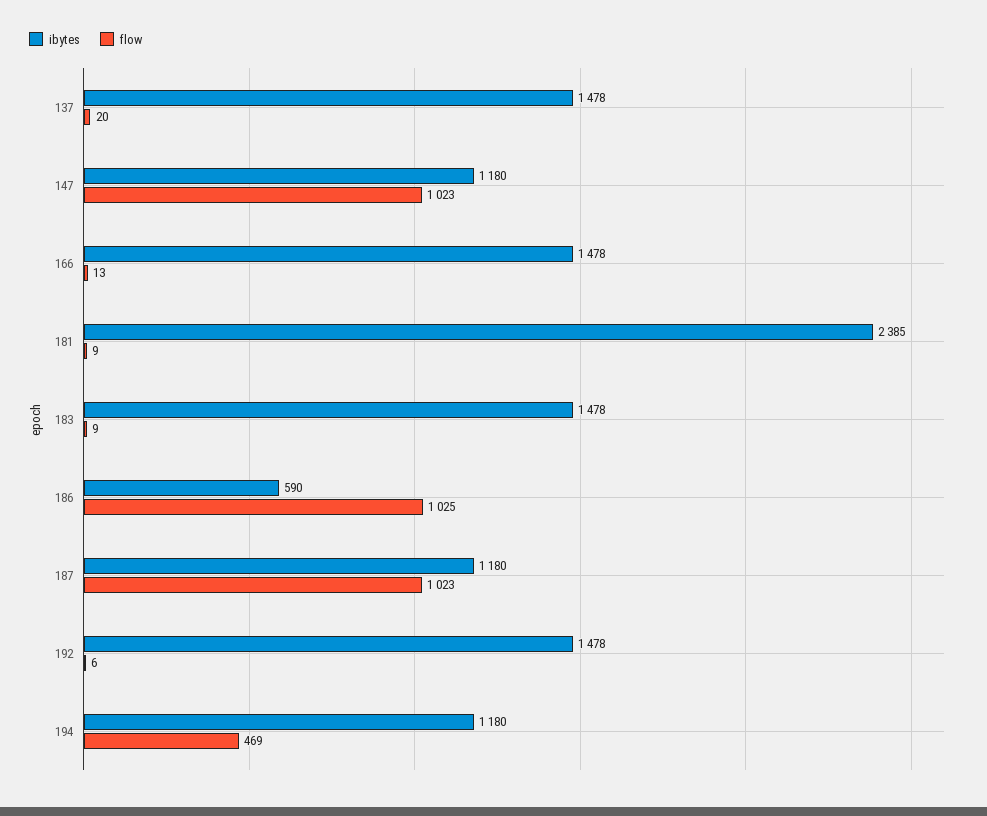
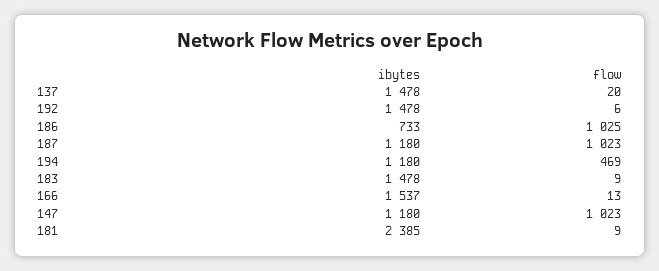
  {
    "ibytes": {
      "137": 1478,
      "147": 1180,
-     "166": 1478,
+     "166": 1537,
      "181": 2385,
      "183": 1478,
-     "186": 590,
+     "186": 733,
      "187": 1180,
      "192": 1478,
      "194": 1180
    },
    "flow": {
      "137": 20,
      "147": 1023,
      "166": 13,
      "181": 9,
      "183": 9,
      "186": 1025,
      "187": 1023,
      "192": 6,
      "194": 469
    }
  }

